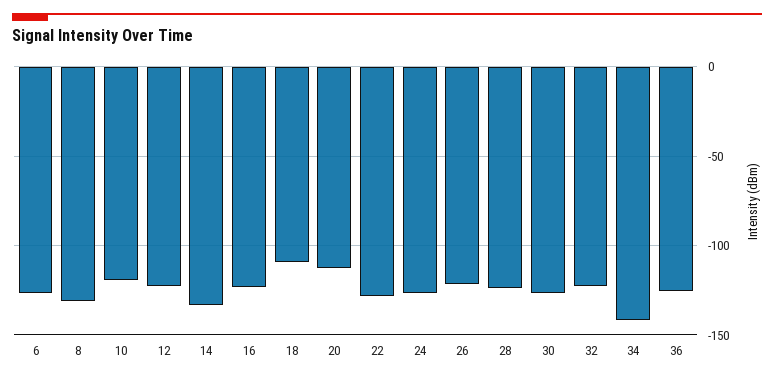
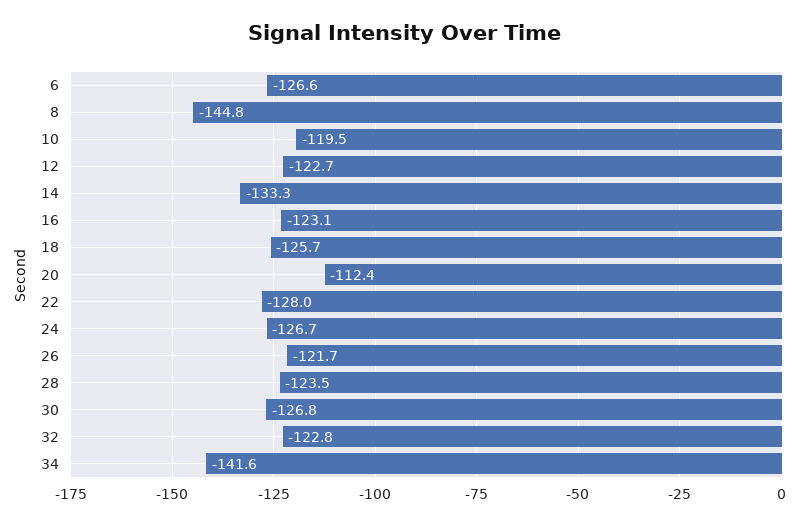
  {
    "6": -126.6,
-   "8": -130,
+   "8": -144.8,
    "10": -119.5,
    "12": -122.7,
    "14": -133.3,
    "16": -123.1,
-   "18": -110,
+   "18": -125.7,
    "20": -112.4,
    "22": -128,
    "24": -126.7,
    "26": -121.7,
    "28": -123.5,
    "30": -126.8,
    "32": -122.8,
-   "34": -141.6,
+   "34": -141.6
-   "36": -125
  }

